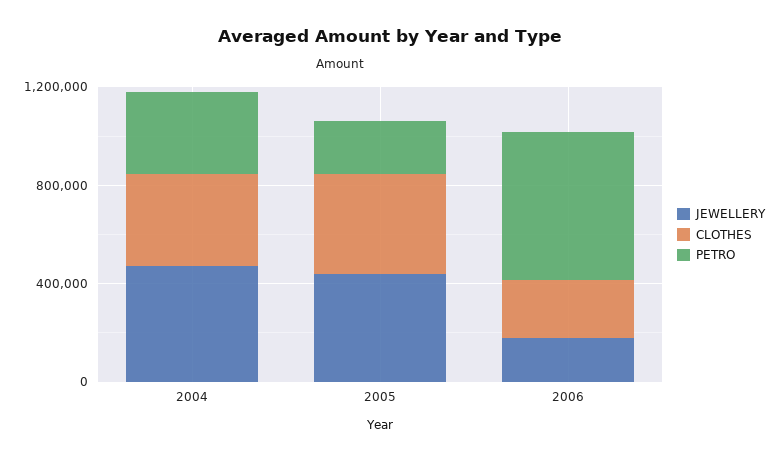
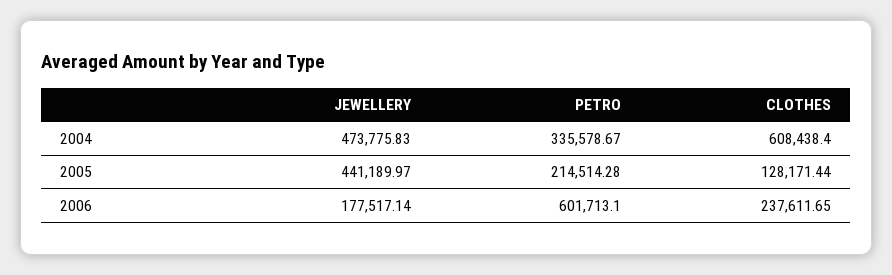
  {
    "JEWELLERY": {
      "2004": 473775.83,
      "2005": 441189.97,
      "2006": 177517.14
    },
    "CLOTHES": {
-     "2004": 400000,
+     "2004": 608438.4,
-     "2005": 400000,
+     "2005": 128171.44,
      "2006": 237611.65
    },
    "PETRO": {
      "2004": 335578.67,
      "2005": 214514.28,
      "2006": 601713.1
    }
  }

